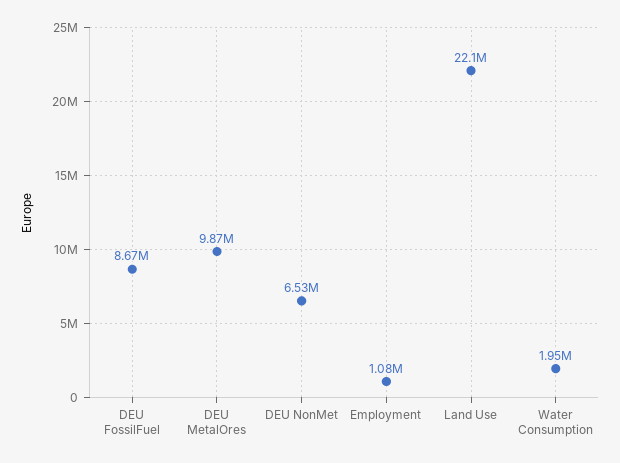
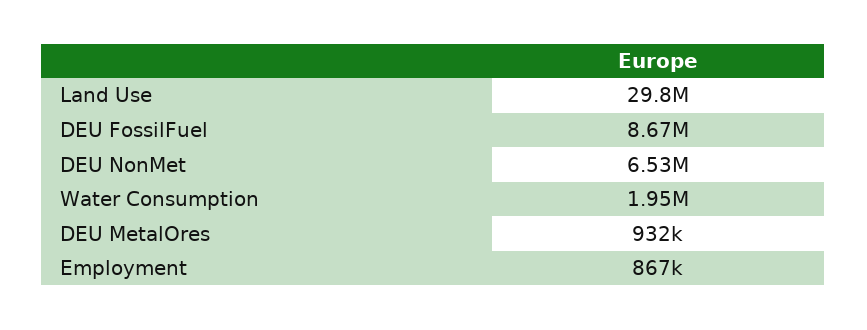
  {
    "DEU FossilFuel": 8670000,
-   "DEU MetalOres": 9870000,
+   "DEU MetalOres": 932000,
    "DEU NonMet": 6530000,
-   "Employment": 1080000,
+   "Employment": 867000,
-   "Land Use": 22100000,
+   "Land Use": 29800000,
    "Water Consumption": 1950000
  }

